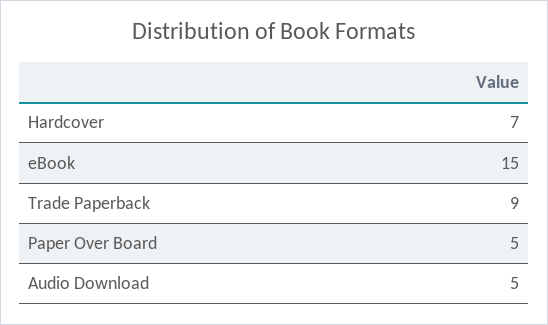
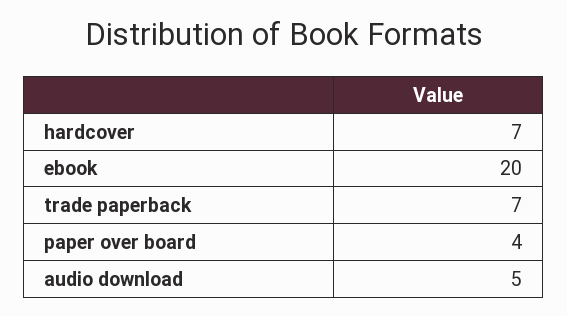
  {
    "Hardcover": 7,
-   "eBook": 15,
+   "eBook": 20,
-   "Trade Paperback": 9,
+   "Trade Paperback": 7,
-   "Paper Over Board": 5,
+   "Paper Over Board": 4,
    "Audio Download": 5
  }

